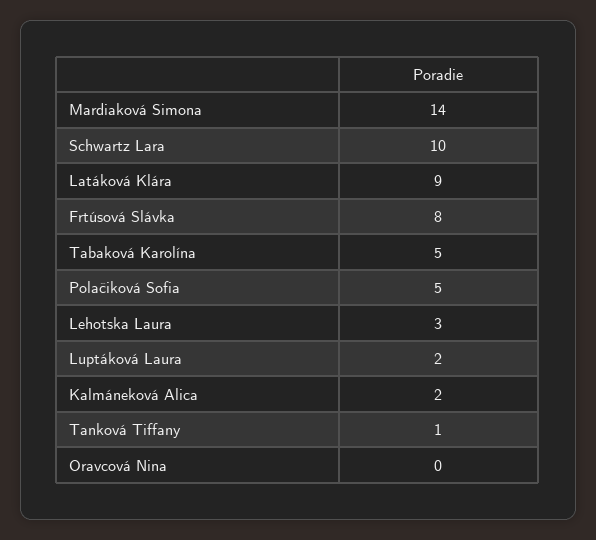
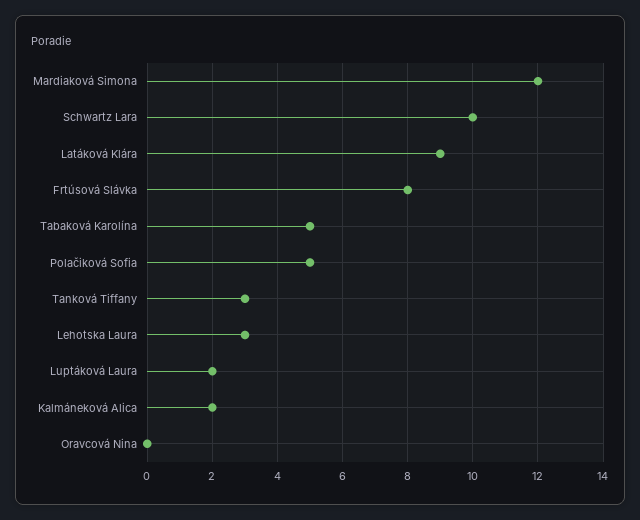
  {
-   "Mardiaková Simona": 14,
+   "Mardiaková Simona": 12,
    "Schwartz Lara": 10,
    "Latáková Klára": 9,
    "Frtúsová Slávka": 8,
    "Tabaková Karolína": 5,
    "Polačiková Sofia": 5,
    "Lehotska Laura": 3,
    "Luptáková Laura": 2,
    "Kalmáneková Alica": 2,
-   "Tanková Tiffany": 1,
+   "Tanková Tiffany": 3,
    "Oravcová Nina": 0
  }

